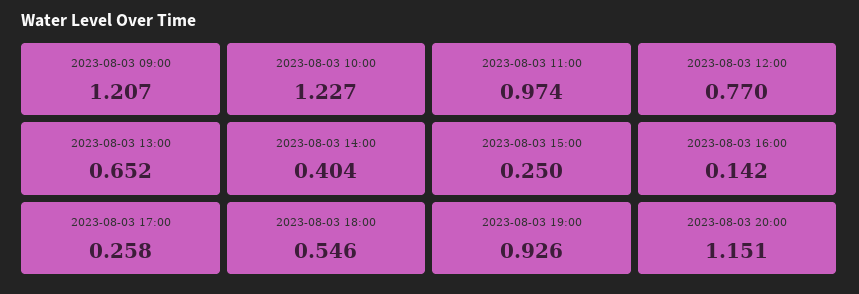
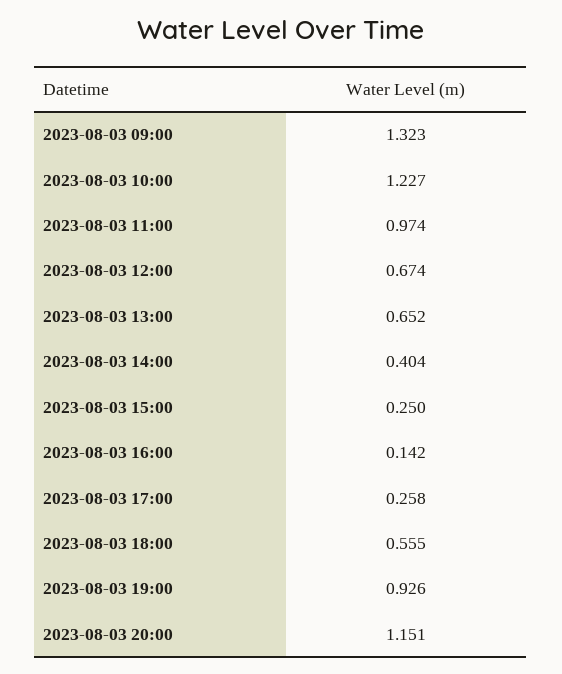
  {
-   "2023-08-03 09:00": 1.207,
+   "2023-08-03 09:00": 1.323,
    "2023-08-03 10:00": 1.227,
    "2023-08-03 11:00": 0.974,
-   "2023-08-03 12:00": 0.77,
+   "2023-08-03 12:00": 0.674,
    "2023-08-03 13:00": 0.652,
    "2023-08-03 14:00": 0.404,
    "2023-08-03 15:00": 0.25,
    "2023-08-03 16:00": 0.142,
    "2023-08-03 17:00": 0.258,
-   "2023-08-03 18:00": 0.546,
+   "2023-08-03 18:00": 0.555,
    "2023-08-03 19:00": 0.926,
    "2023-08-03 20:00": 1.151
  }

